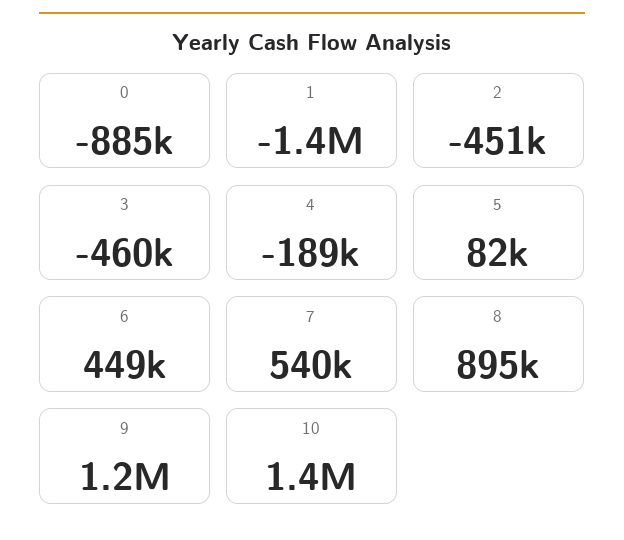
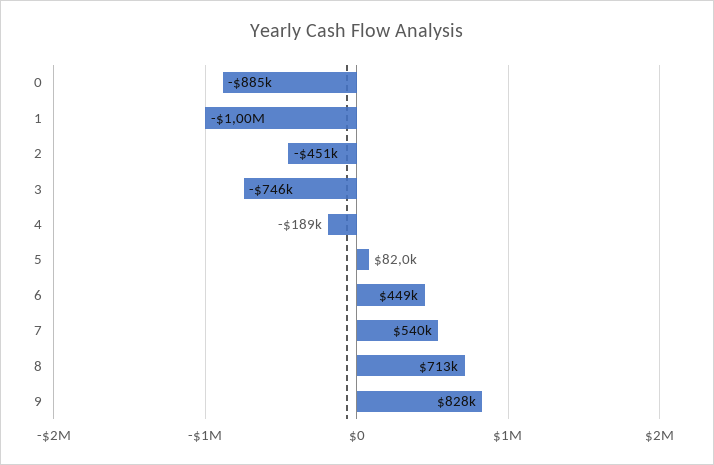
  {
    "0": -885000,
-   "1": -1400000,
+   "1": -1000000,
    "2": -451000,
-   "3": -460000,
+   "3": -746000,
    "4": -189000,
    "5": 82000,
    "6": 449000,
    "7": 540000,
-   "8": 895000,
+   "8": 713000,
-   "9": 1200000,
+   "9": 828000
-   "10": 1400000
  }

